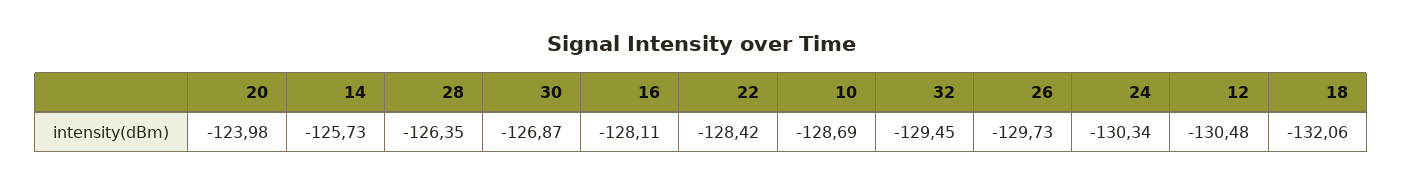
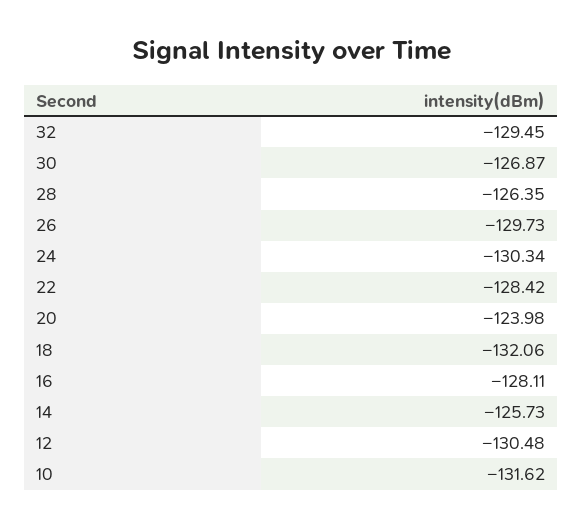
  {
    "20": -123.98,
    "14": -125.73,
    "28": -126.35,
    "30": -126.87,
    "16": -128.11,
    "22": -128.42,
-   "10": -128.69,
+   "10": -131.62,
    "32": -129.45,
    "26": -129.73,
    "24": -130.34,
    "12": -130.48,
    "18": -132.06
  }

